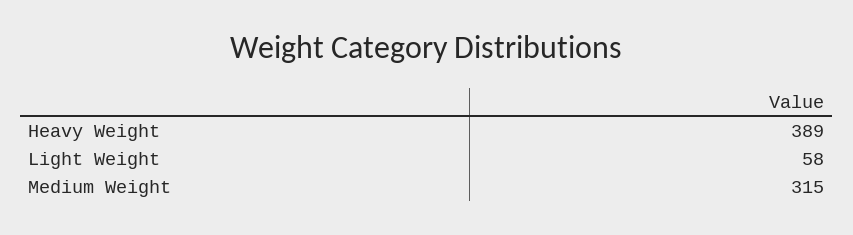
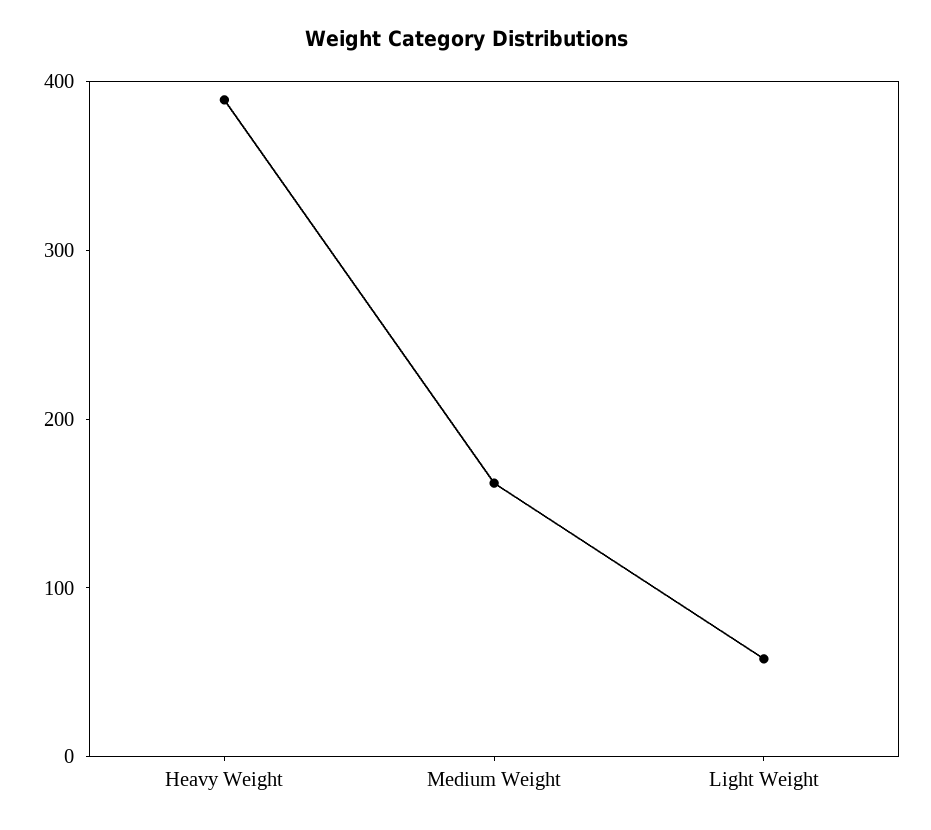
  {
    "Heavy Weight": 389,
    "Light Weight": 58,
-   "Medium Weight": 315
+   "Medium Weight": 160
  }

